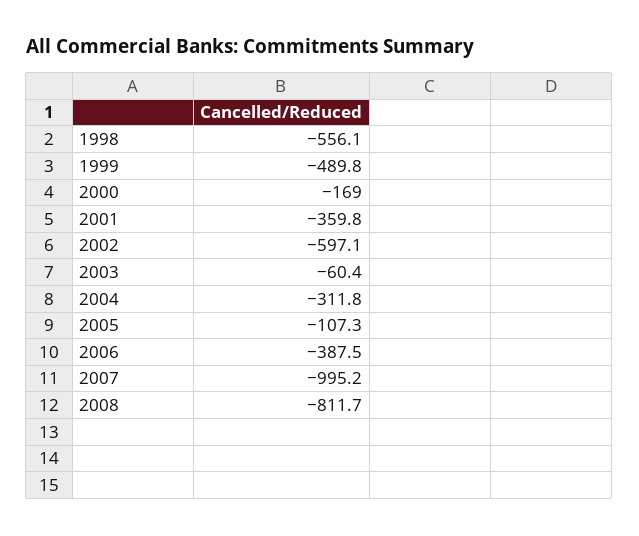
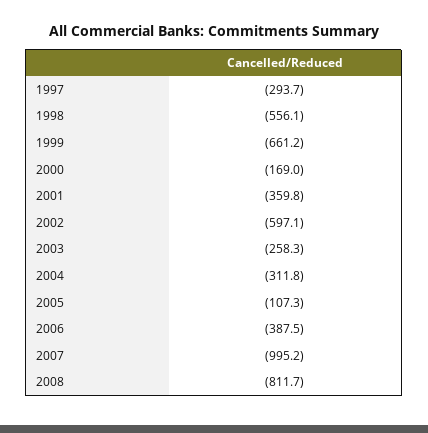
  {
    "1998": -556.1,
-   "1999": -489.8,
+   "1999": -661.2,
    "2000": -169,
    "2001": -359.8,
    "2002": -597.1,
-   "2003": -60.4,
+   "2003": -258.3,
    "2004": -311.8,
    "2005": -107.3,
    "2006": -387.5,
    "2007": -995.2,
-   "2008": -811.7
+   "2008": -811.7,
+   "1997": -293.7
  }

